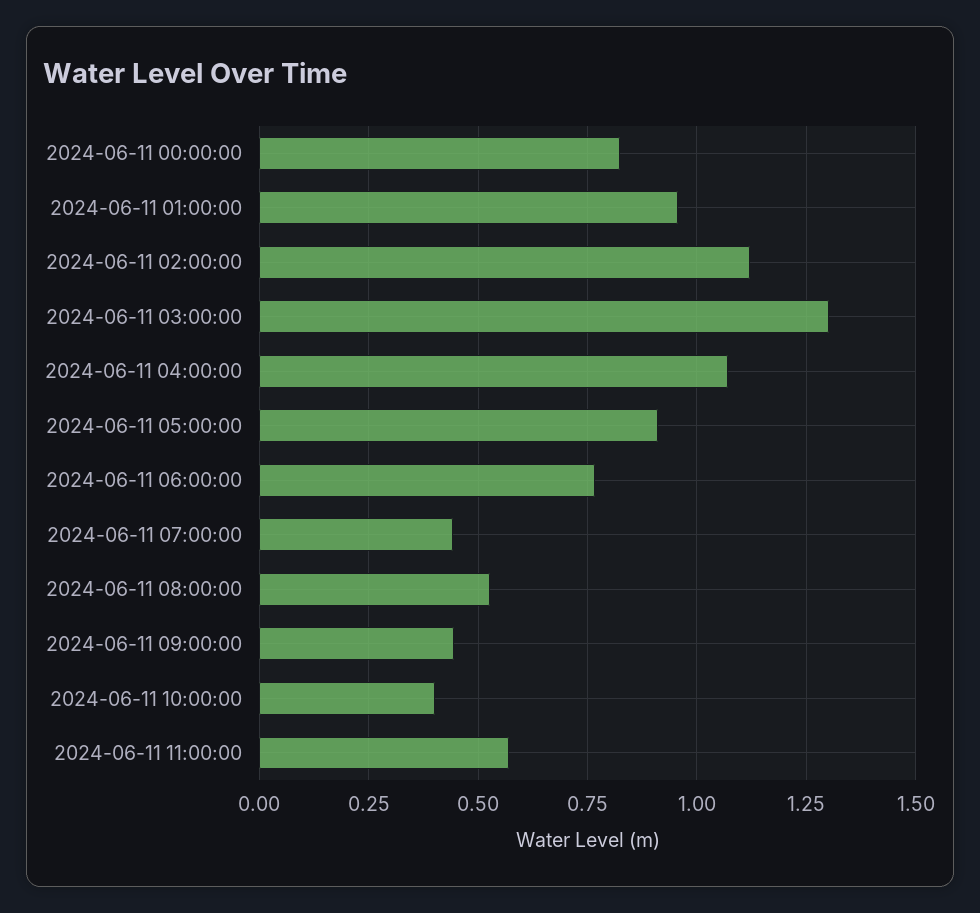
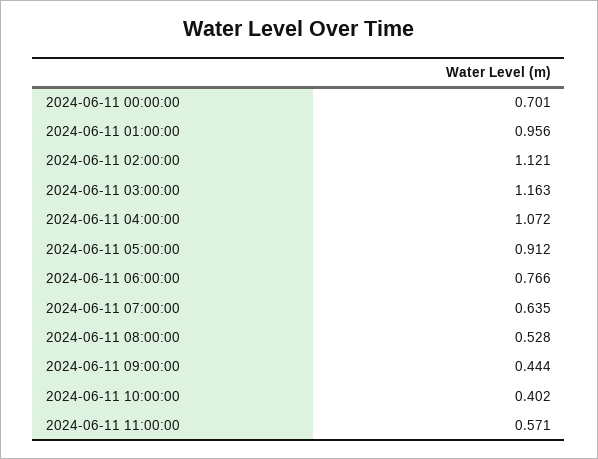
  {
-   "2024-06-11 00:00:00": 0.825,
+   "2024-06-11 00:00:00": 0.701,
    "2024-06-11 01:00:00": 0.956,
    "2024-06-11 02:00:00": 1.121,
-   "2024-06-11 03:00:00": 1.3,
+   "2024-06-11 03:00:00": 1.163,
    "2024-06-11 04:00:00": 1.072,
    "2024-06-11 05:00:00": 0.912,
    "2024-06-11 06:00:00": 0.766,
-   "2024-06-11 07:00:00": 0.45,
+   "2024-06-11 07:00:00": 0.635,
    "2024-06-11 08:00:00": 0.528,
    "2024-06-11 09:00:00": 0.444,
    "2024-06-11 10:00:00": 0.402,
    "2024-06-11 11:00:00": 0.571
  }

